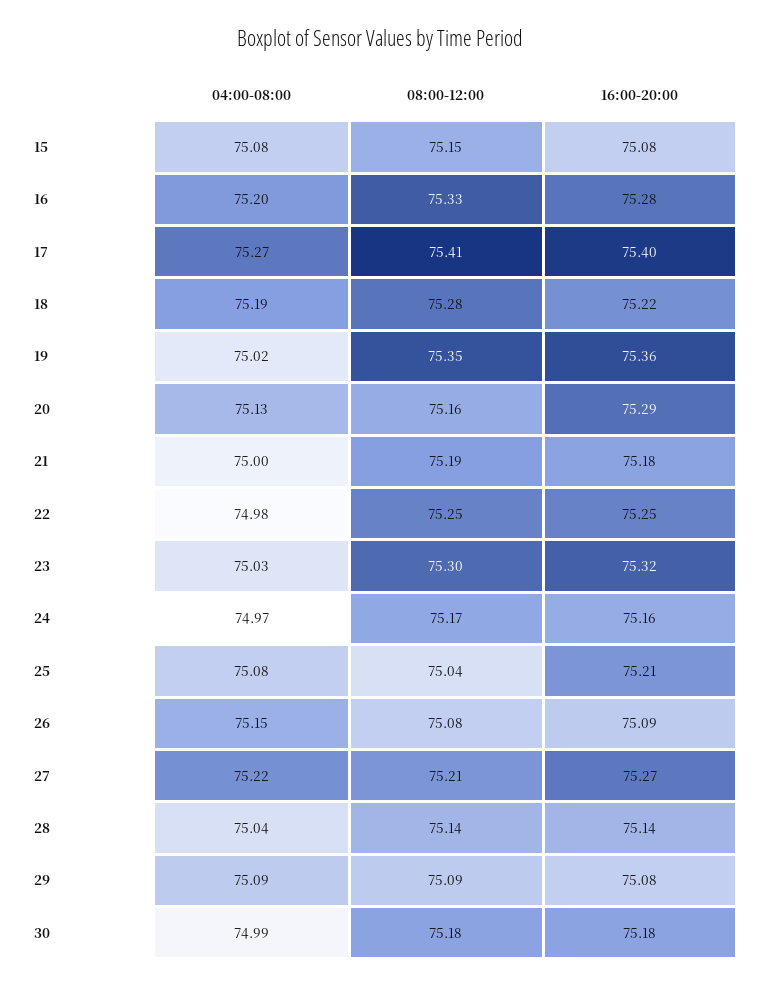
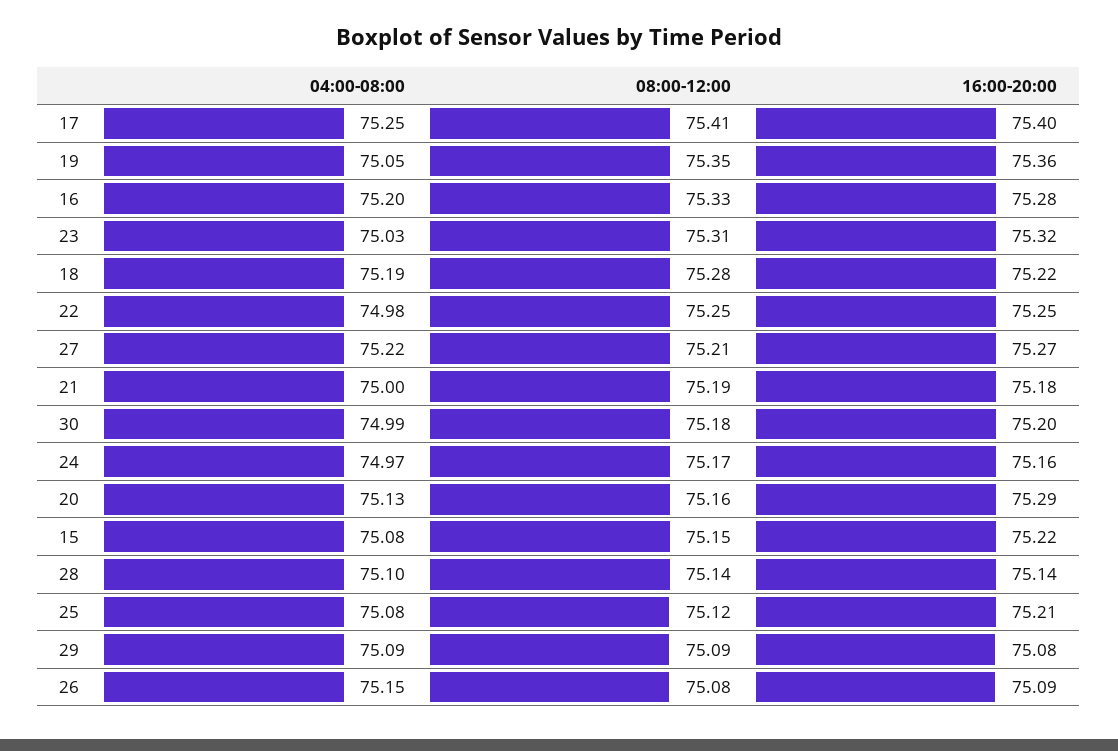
  {
    "04:00-08:00": {
      "15": 75.08,
      "16": 75.2,
-     "17": 75.27,
+     "17": 75.25,
      "18": 75.19,
-     "19": 75.02,
+     "19": 75.05,
      "20": 75.13,
      "21": 75,
      "22": 74.98,
      "23": 75.03,
      "24": 74.97,
      "25": 75.08,
      "26": 75.15,
      "27": 75.22,
-     "28": 75.04,
+     "28": 75.1,
      "29": 75.09,
      "30": 74.99
    },
    "08:00-12:00": {
      "15": 75.15,
      "16": 75.33,
      "17": 75.41,
      "18": 75.28,
      "19": 75.35,
      "20": 75.16,
      "21": 75.19,
      "22": 75.25,
-     "23": 75.3,
+     "23": 75.31,
      "24": 75.17,
-     "25": 75.04,
+     "25": 75.12,
      "26": 75.08,
      "27": 75.21,
      "28": 75.14,
      "29": 75.09,
      "30": 75.18
    },
    "16:00-20:00": {
-     "15": 75.08,
+     "15": 75.22,
      "16": 75.28,
      "17": 75.4,
      "18": 75.22,
      "19": 75.36,
      "20": 75.29,
      "21": 75.18,
      "22": 75.25,
      "23": 75.32,
      "24": 75.16,
      "25": 75.21,
      "26": 75.09,
      "27": 75.27,
      "28": 75.14,
      "29": 75.08,
-     "30": 75.18
+     "30": 75.2
    }
  }

